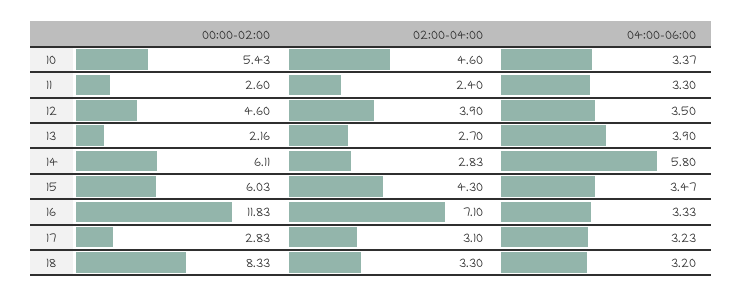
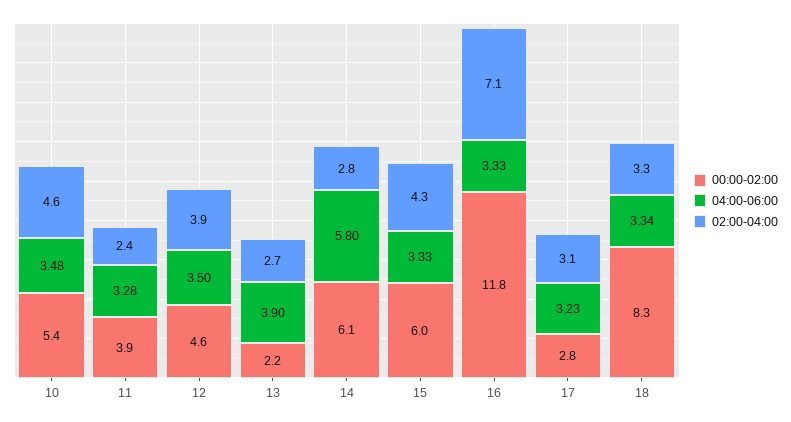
  {
    "00:00-02:00": {
      "10": 5.43,
-     "11": 2.6,
+     "11": 3.9,
      "12": 4.6,
      "13": 2.16,
      "14": 6.11,
      "15": 6.03,
      "16": 11.83,
      "17": 2.83,
      "18": 8.33
    },
    "02:00-04:00": {
      "10": 4.6,
      "11": 2.4,
      "12": 3.9,
      "13": 2.7,
      "14": 2.83,
      "15": 4.3,
      "16": 7.1,
      "17": 3.1,
      "18": 3.3
    },
    "04:00-06:00": {
-     "10": 3.37,
+     "10": 3.48,
-     "11": 3.3,
+     "11": 3.28,
      "12": 3.5,
      "13": 3.9,
      "14": 5.8,
-     "15": 3.47,
+     "15": 3.33,
      "16": 3.33,
      "17": 3.23,
-     "18": 3.2
+     "18": 3.34
    }
  }

